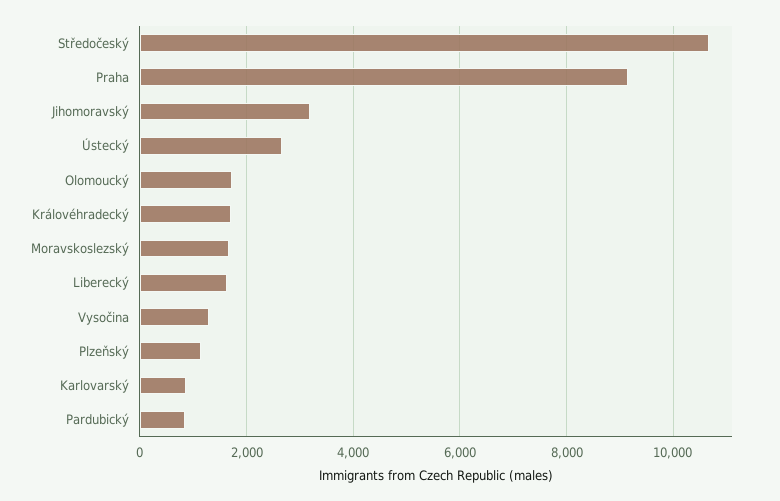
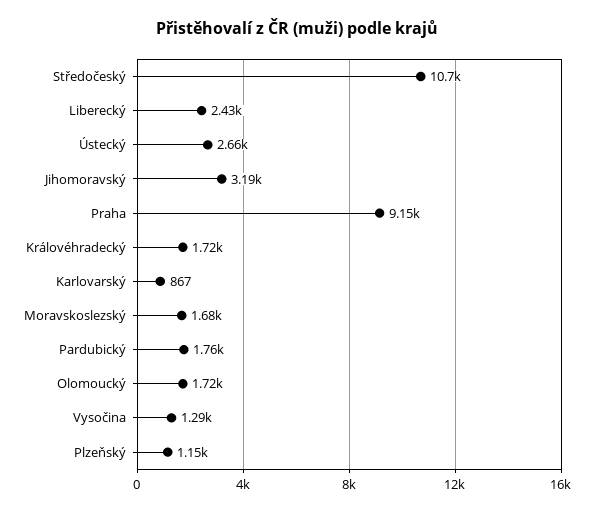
  {
    "Středočeský": 10700,
    "Praha": 9150,
    "Jihomoravský": 3190,
    "Ústecký": 2660,
    "Olomoucký": 1720,
    "Královéhradecký": 1720,
    "Moravskoslezský": 1680,
-   "Liberecký": 1600,
+   "Liberecký": 2430,
    "Vysočina": 1290,
    "Plzeňský": 1150,
    "Karlovarský": 867,
-   "Pardubický": 800
+   "Pardubický": 1760
  }

